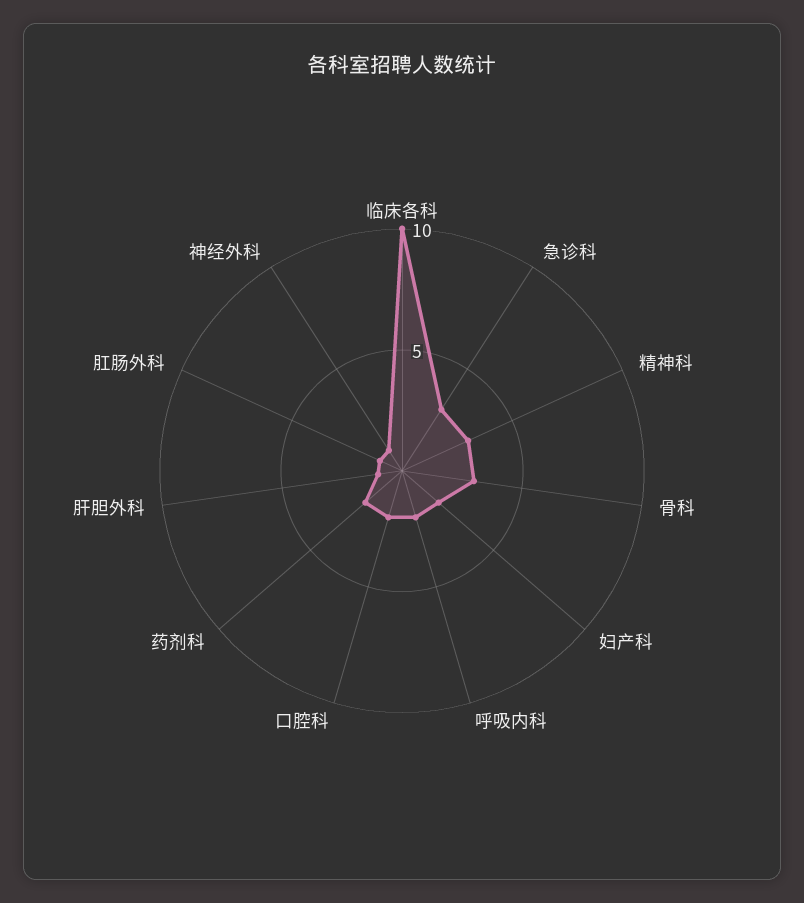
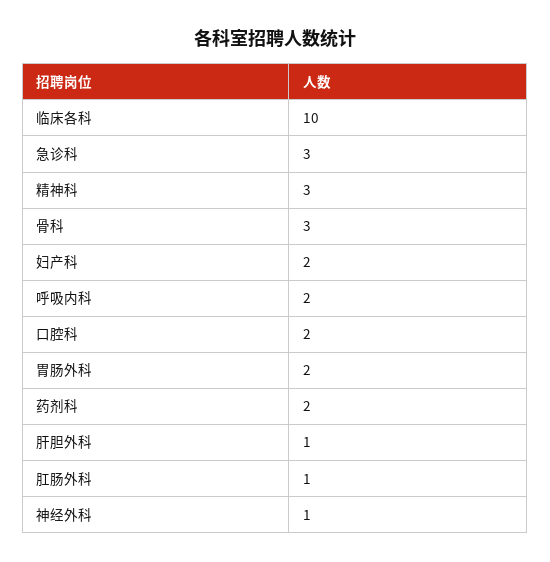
  {
    "临床各科": 10,
    "急诊科": 3,
    "精神科": 3,
    "骨科": 3,
    "妇产科": 2,
    "呼吸内科": 2,
    "口腔科": 2,
    "药剂科": 2,
    "肝胆外科": 1,
    "肛肠外科": 1,
-   "神经外科": 1
+   "神经外科": 1,
+   "胃肠外科": 2
  }

